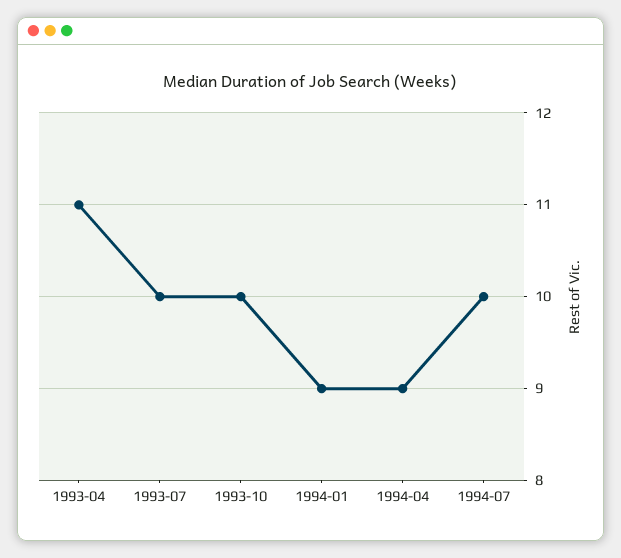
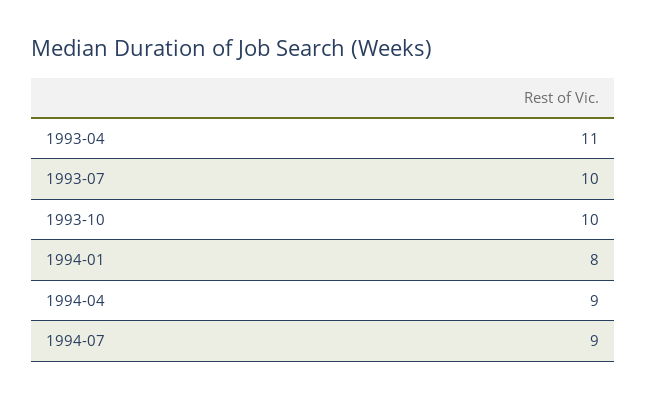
  {
    "1993-04": 11,
    "1993-07": 10,
    "1993-10": 10,
-   "1994-01": 9,
+   "1994-01": 8,
    "1994-04": 9,
-   "1994-07": 10
+   "1994-07": 9
  }

